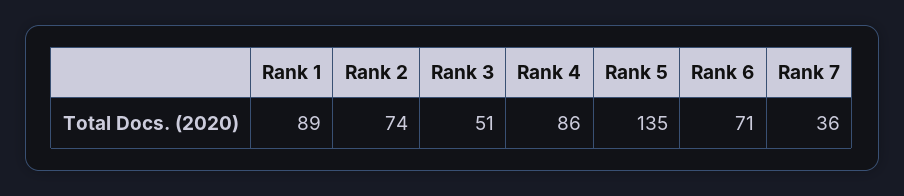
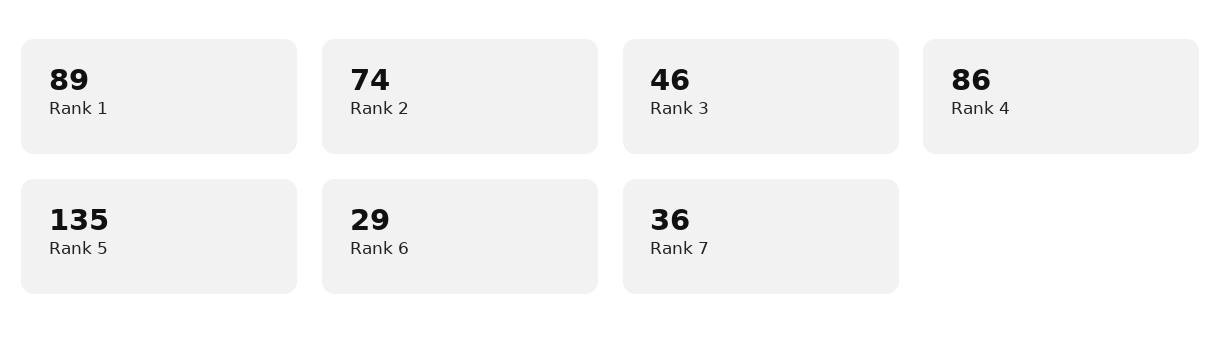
  {
    "Rank 1": 89,
    "Rank 2": 74,
-   "Rank 3": 51,
+   "Rank 3": 46,
    "Rank 4": 86,
    "Rank 5": 135,
-   "Rank 6": 71,
+   "Rank 6": 29,
    "Rank 7": 36
  }

